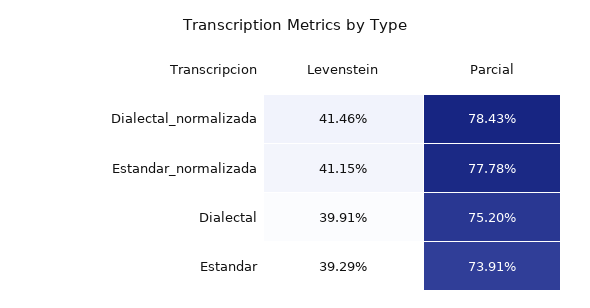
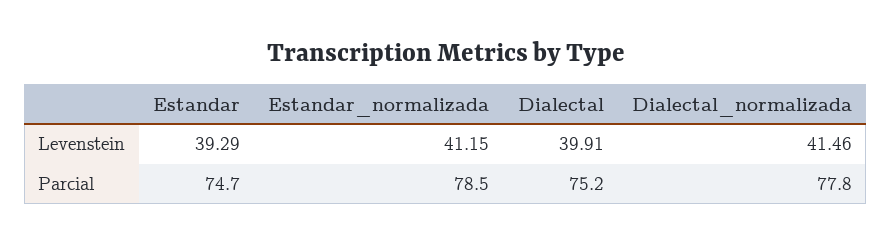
  {
    "Levenstein": {
      "Dialectal_normalizada": 41.46,
      "Estandar_normalizada": 41.15,
      "Dialectal": 39.91,
      "Estandar": 39.29
    },
    "Parcial": {
-     "Dialectal_normalizada": 78.43,
+     "Dialectal_normalizada": 77.8,
-     "Estandar_normalizada": 77.78,
+     "Estandar_normalizada": 78.5,
      "Dialectal": 75.2,
-     "Estandar": 73.91
+     "Estandar": 74.7
    }
  }

